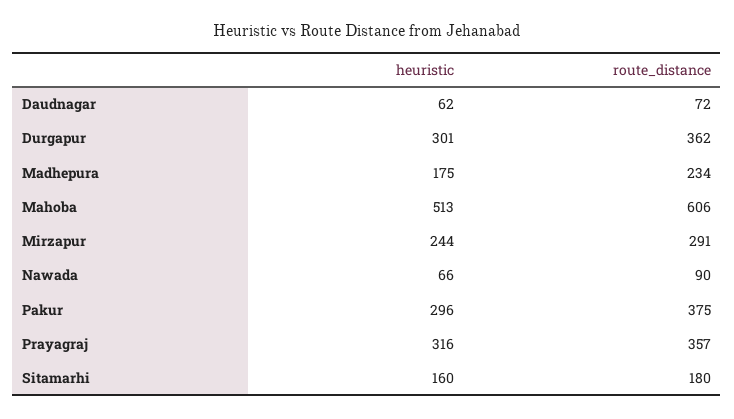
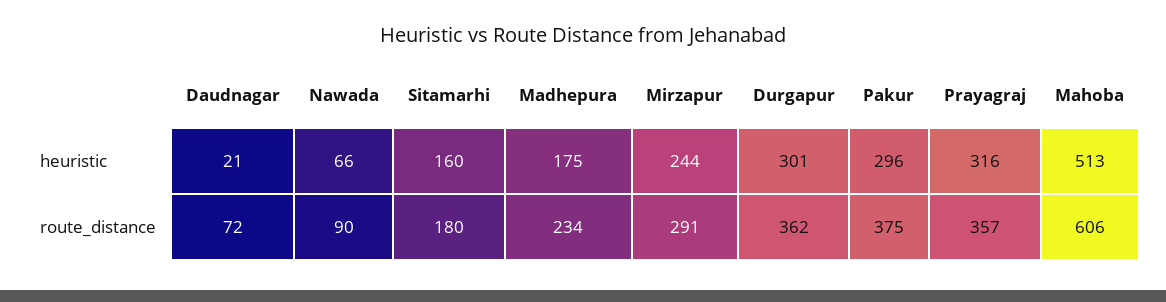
  {
    "heuristic": {
-     "Daudnagar": 62,
+     "Daudnagar": 21,
      "Durgapur": 301,
      "Madhepura": 175,
      "Mahoba": 513,
      "Mirzapur": 244,
      "Nawada": 66,
      "Pakur": 296,
      "Prayagraj": 316,
      "Sitamarhi": 160
    },
    "route_distance": {
      "Daudnagar": 72,
      "Durgapur": 362,
      "Madhepura": 234,
      "Mahoba": 606,
      "Mirzapur": 291,
      "Nawada": 90,
      "Pakur": 375,
      "Prayagraj": 357,
      "Sitamarhi": 180
    }
  }

